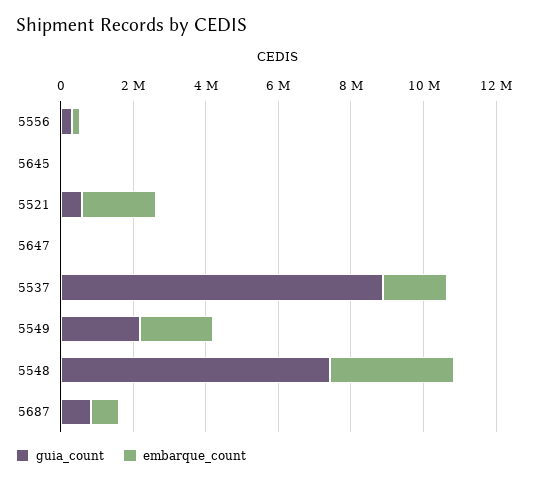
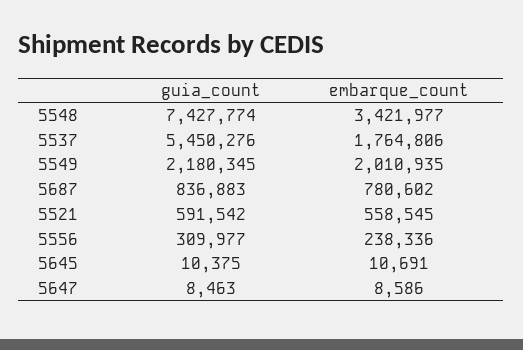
  {
    "guia_count": {
      "5556": 309977,
      "5645": 10375,
      "5521": 591542,
      "5647": 8463,
-     "5537": 9000000,
+     "5537": 5450276,
      "5549": 2180345,
      "5548": 7427774,
      "5687": 836883
    },
    "embarque_count": {
      "5556": 238336,
      "5645": 10691,
-     "5521": 2000000,
+     "5521": 558545,
      "5647": 8586,
      "5537": 1764806,
      "5549": 2010935,
      "5548": 3421977,
      "5687": 780602
    }
  }

